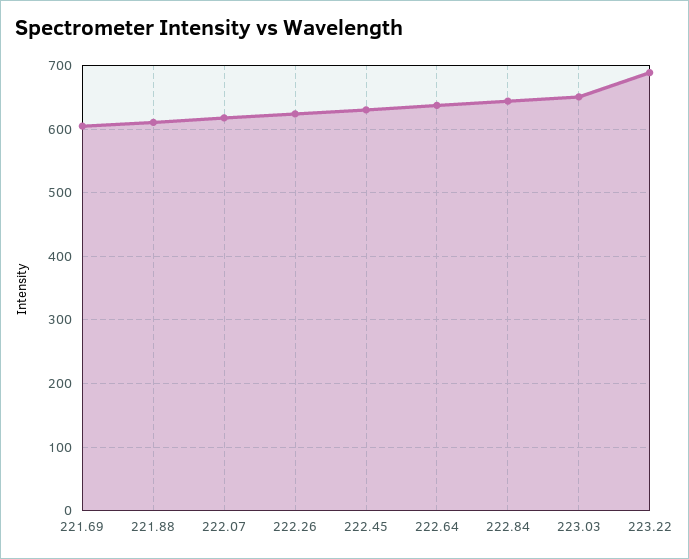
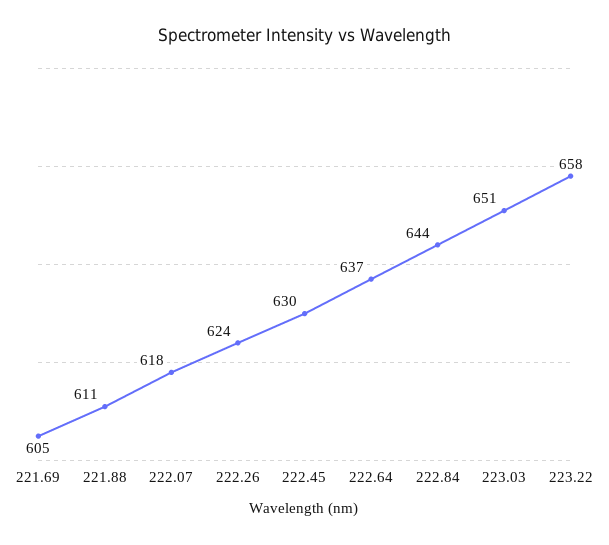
  {
    "221.69": 605,
    "221.88": 611,
    "222.07": 618,
    "222.26": 624,
    "222.45": 630,
    "222.64": 637,
    "222.84": 644,
    "223.03": 651,
-   "223.22": 690
+   "223.22": 658
  }

